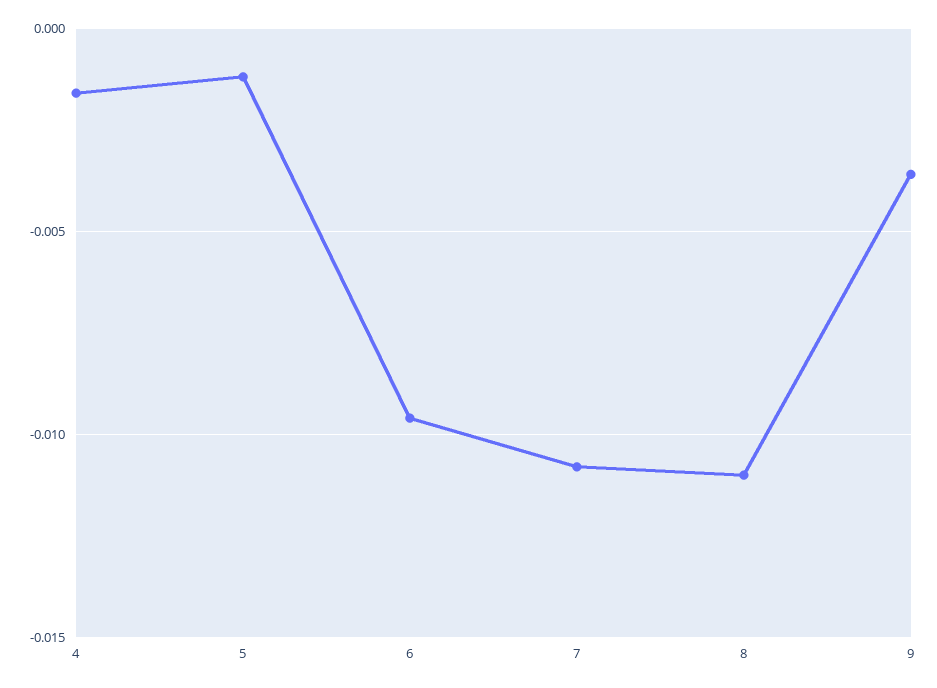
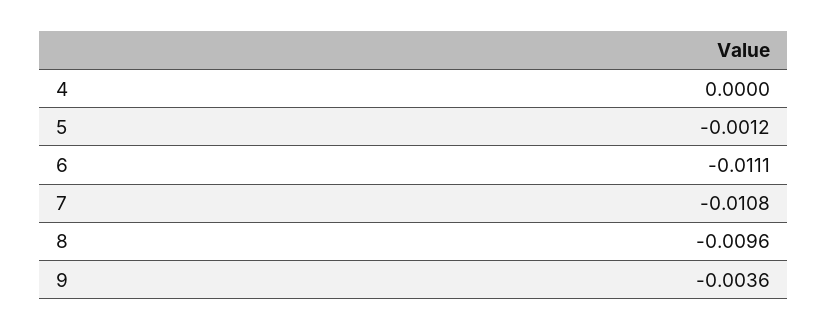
  {
-   "4": -0.0015,
+   "4": 0,
    "5": -0.0012,
-   "6": -0.0095,
+   "6": -0.0111,
    "7": -0.0108,
-   "8": -0.011,
+   "8": -0.0096,
    "9": -0.0036
  }

